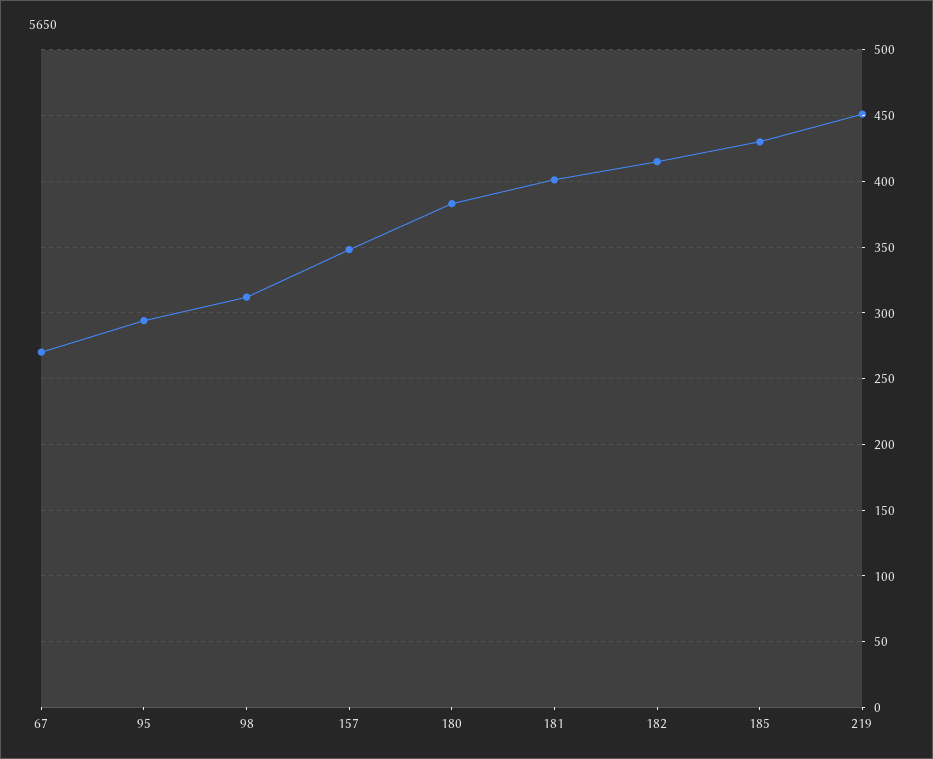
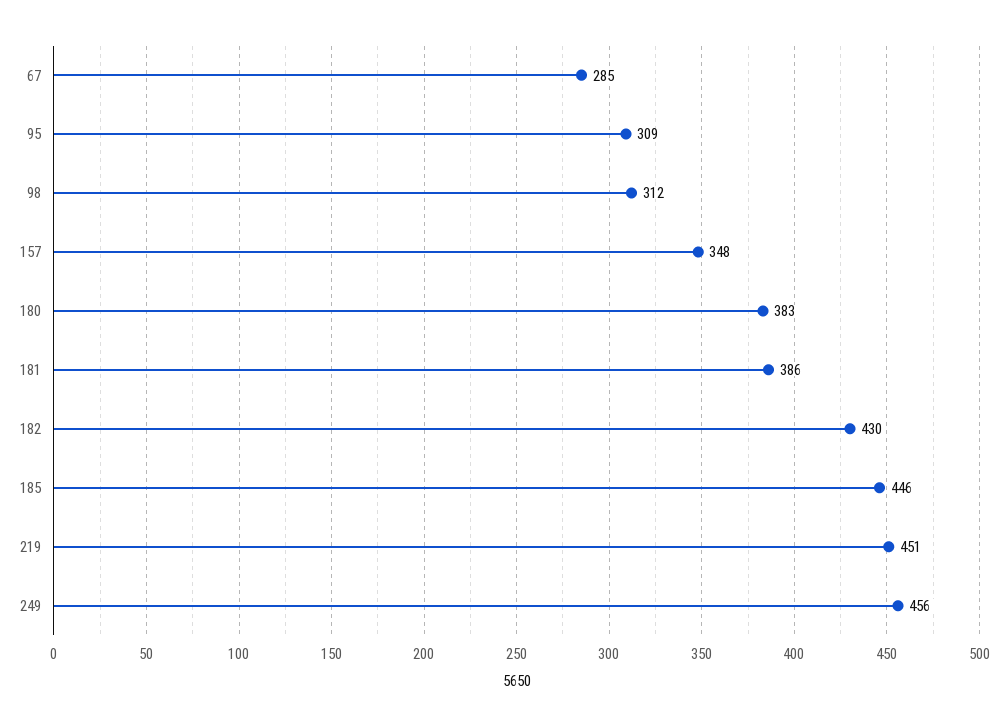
  {
-   "67": 270,
+   "67": 285,
-   "95": 295,
+   "95": 309,
    "98": 312,
    "157": 348,
    "180": 383,
-   "181": 400,
+   "181": 386,
-   "182": 415,
+   "182": 430,
-   "185": 430,
+   "185": 446,
-   "219": 451
+   "219": 451,
+   "249": 456
  }

